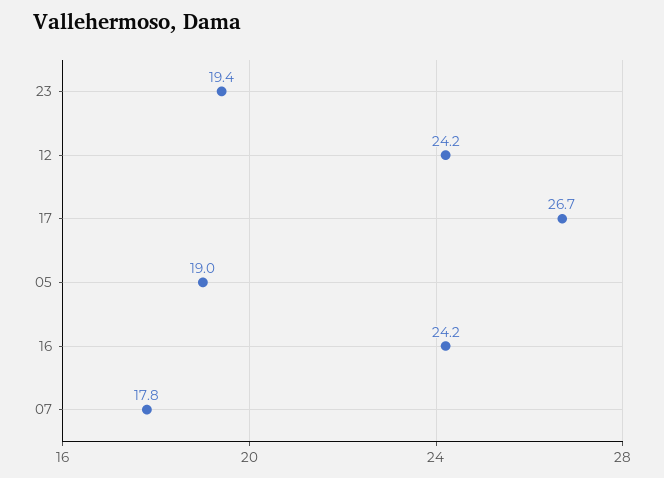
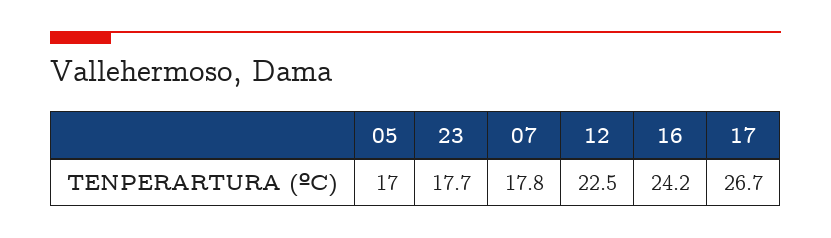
  {
-   "23": 19.4,
+   "23": 17.7,
-   "12": 24.2,
+   "12": 22.5,
    "17": 26.7,
-   "05": 19,
+   "05": 17,
    "16": 24.2,
    "07": 17.8
  }

